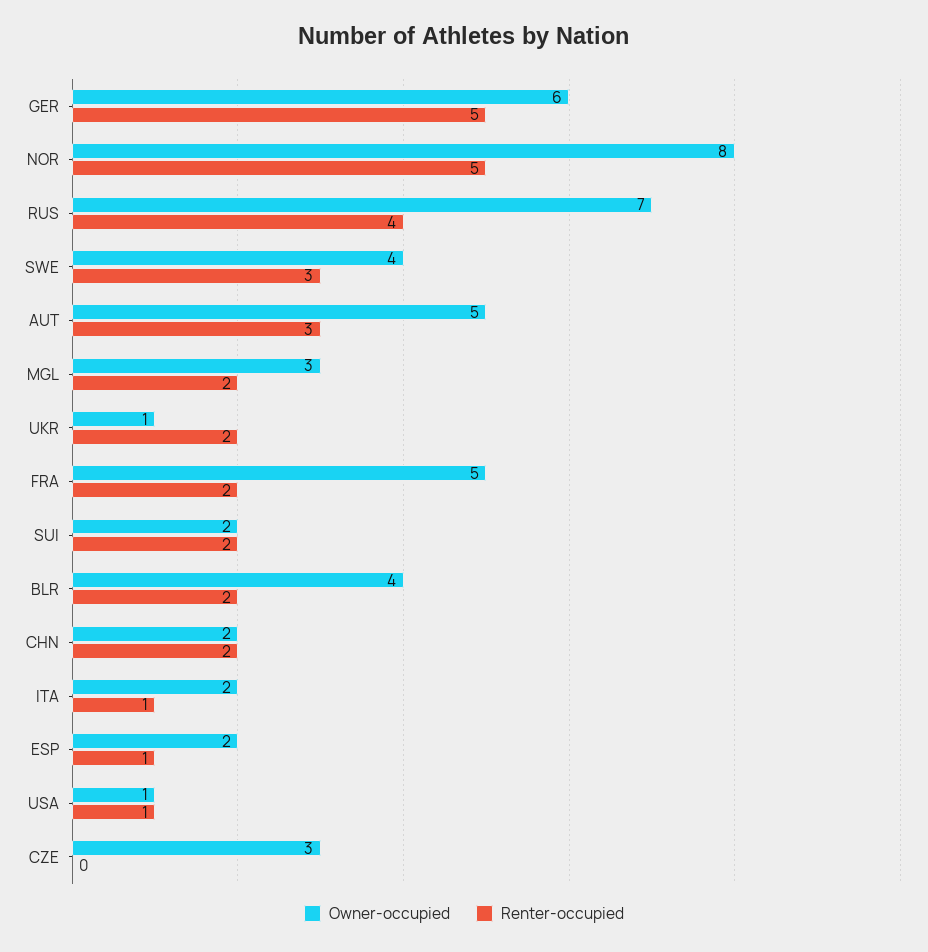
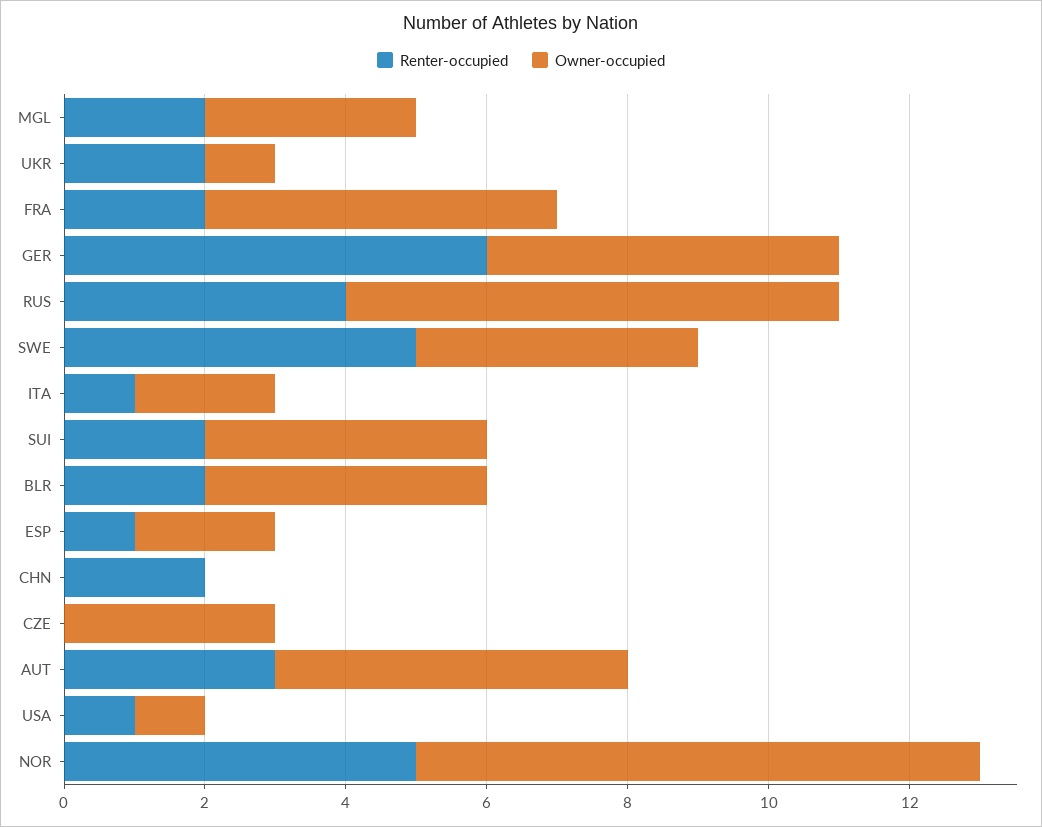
  {
    "Owner-occupied": {
-     "GER": 6,
+     "GER": 5,
      "NOR": 8,
      "RUS": 7,
      "SWE": 4,
      "AUT": 5,
      "MGL": 3,
      "UKR": 1,
      "FRA": 5,
-     "SUI": 2,
+     "SUI": 4,
      "BLR": 4,
-     "CHN": 2,
+     "CHN": 0,
      "ITA": 2,
      "ESP": 2,
      "USA": 1,
      "CZE": 3
    },
    "Renter-occupied": {
-     "GER": 5,
+     "GER": 6,
      "NOR": 5,
      "RUS": 4,
-     "SWE": 3,
+     "SWE": 5,
      "AUT": 3,
      "MGL": 2,
      "UKR": 2,
      "FRA": 2,
      "SUI": 2,
      "BLR": 2,
      "CHN": 2,
      "ITA": 1,
      "ESP": 1,
      "USA": 1,
      "CZE": 0
    }
  }

